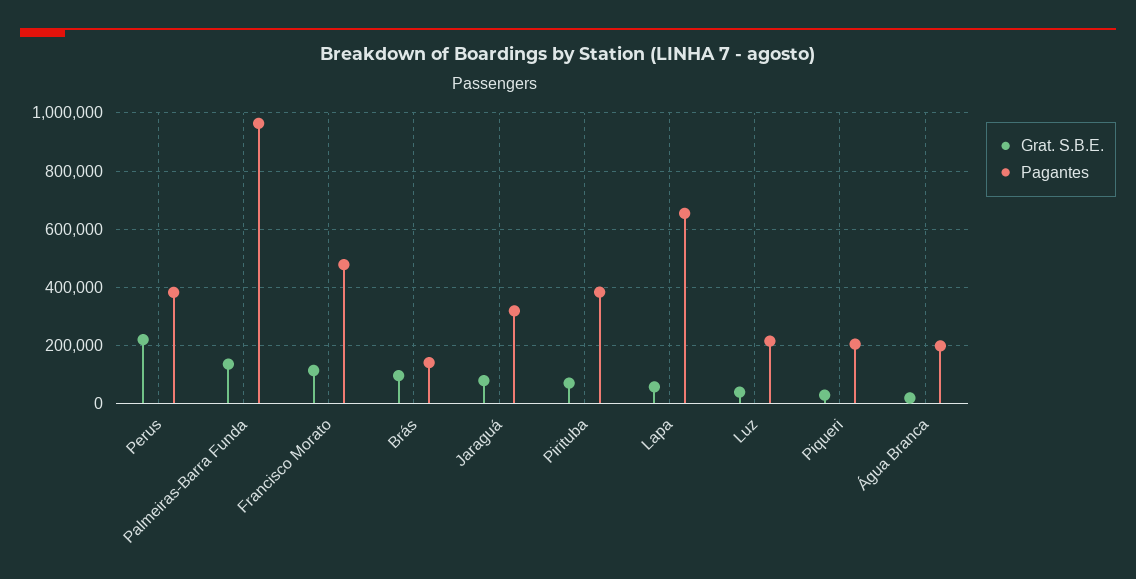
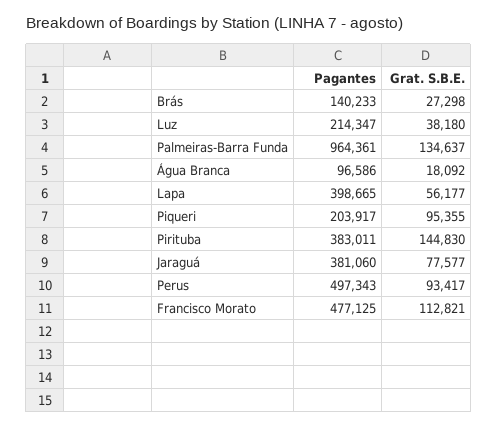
  {
    "Grat. S.B.E.": {
-     "Perus": 225000,
+     "Perus": 93417,
      "Palmeiras-Barra Funda": 134637,
      "Francisco Morato": 112821,
-     "Brás": 100000,
+     "Brás": 27298,
      "Jaraguá": 77577,
-     "Pirituba": 75000,
+     "Pirituba": 144830,
      "Lapa": 56177,
      "Luz": 38180,
-     "Piqueri": 25000,
+     "Piqueri": 95355,
      "Água Branca": 18092
    },
    "Pagantes": {
-     "Perus": 375000,
+     "Perus": 497343,
      "Palmeiras-Barra Funda": 964361,
      "Francisco Morato": 477125,
      "Brás": 140233,
-     "Jaraguá": 325000,
+     "Jaraguá": 381060,
      "Pirituba": 383011,
-     "Lapa": 650000,
+     "Lapa": 398665,
      "Luz": 214347,
      "Piqueri": 203917,
-     "Água Branca": 200000
+     "Água Branca": 96586
    }
  }

